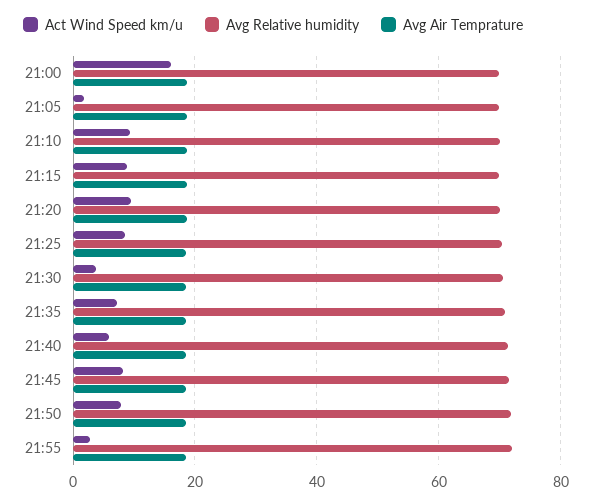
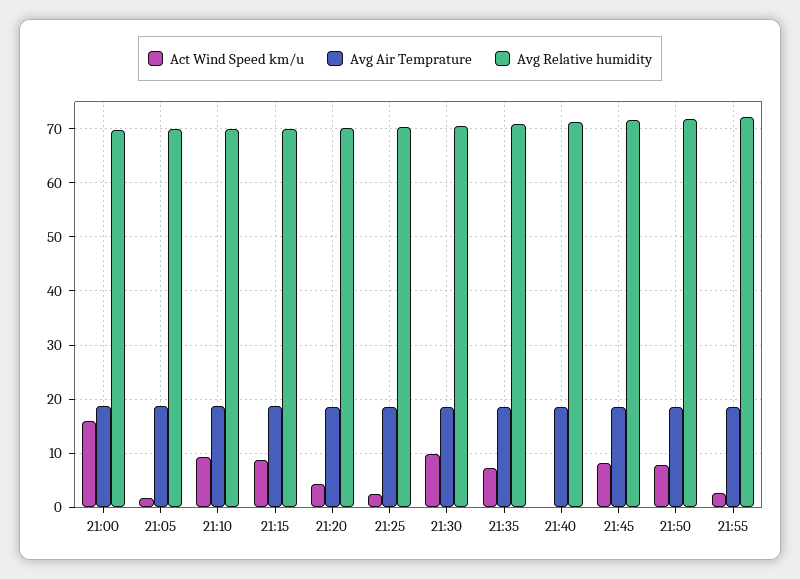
  {
    "Act Wind Speed km/u": {
      "21:00": 16,
      "21:05": 2,
      "21:10": 10,
      "21:15": 8,
-     "21:20": 10,
+     "21:20": 4,
-     "21:25": 8,
+     "21:25": 2,
-     "21:30": 4,
+     "21:30": 10,
      "21:35": 8,
-     "21:40": 6,
+     "21:40": 0,
      "21:45": 8,
      "21:50": 8,
      "21:55": 2
    },
    "Avg Relative humidity": {
      "21:00": 70,
      "21:05": 70,
      "21:10": 70,
      "21:15": 70,
      "21:20": 70,
      "21:25": 70,
      "21:30": 70,
      "21:35": 70,
      "21:40": 72,
      "21:45": 72,
      "21:50": 72,
      "21:55": 72
    },
    "Avg Air Temprature": {
      "21:00": 18,
      "21:05": 18,
      "21:10": 18,
      "21:15": 18,
      "21:20": 18,
      "21:25": 18,
      "21:30": 18,
      "21:35": 18,
      "21:40": 18,
      "21:45": 18,
      "21:50": 18,
      "21:55": 18
    }
  }

